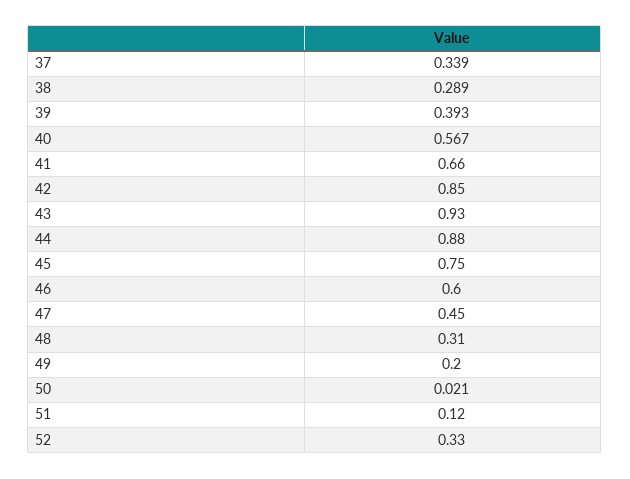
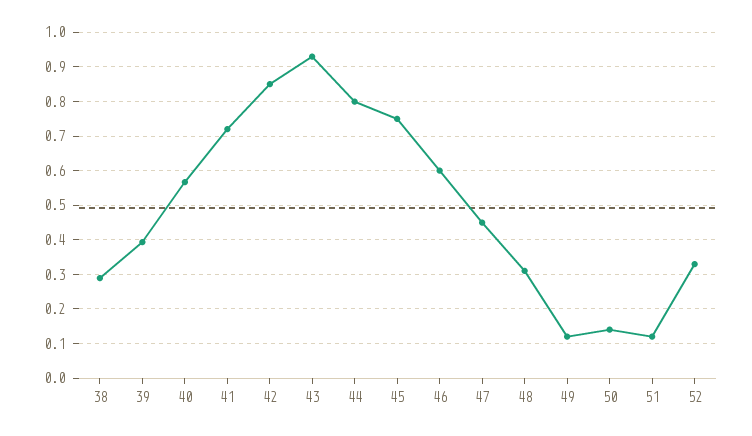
  {
-   "37": 0.339,
    "38": 0.289,
    "39": 0.393,
    "40": 0.567,
-   "41": 0.66,
+   "41": 0.72,
    "42": 0.85,
    "43": 0.93,
-   "44": 0.88,
+   "44": 0.8,
    "45": 0.75,
    "46": 0.6,
    "47": 0.45,
    "48": 0.31,
-   "49": 0.2,
+   "49": 0.12,
-   "50": 0.021,
+   "50": 0.14,
    "51": 0.12,
    "52": 0.33
  }

